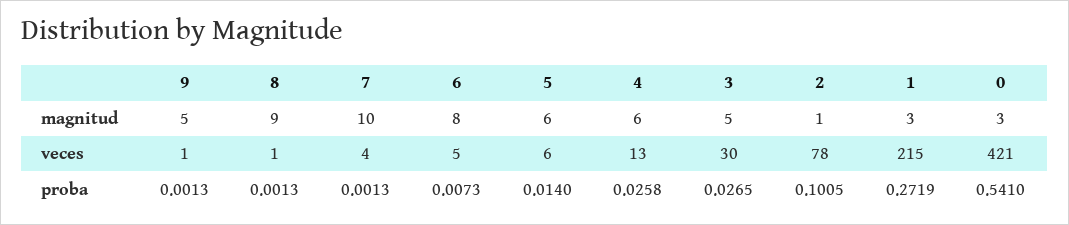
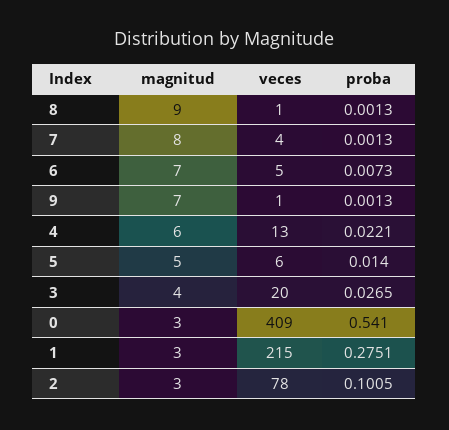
  {
    "9": {
-     "magnitud": 5,
+     "magnitud": 7,
      "veces": 1,
      "proba": 0.0013
    },
    "8": {
      "magnitud": 9,
      "veces": 1,
      "proba": 0.0013
    },
    "7": {
-     "magnitud": 10,
+     "magnitud": 8,
      "veces": 4,
      "proba": 0.0013
    },
    "6": {
-     "magnitud": 8,
+     "magnitud": 7,
      "veces": 5,
      "proba": 0.0073
    },
    "5": {
-     "magnitud": 6,
+     "magnitud": 5,
      "veces": 6,
      "proba": 0.014
    },
    "4": {
      "magnitud": 6,
      "veces": 13,
-     "proba": 0.0258
+     "proba": 0.0221
    },
    "3": {
-     "magnitud": 5,
+     "magnitud": 4,
-     "veces": 30,
+     "veces": 20,
      "proba": 0.0265
    },
    "2": {
-     "magnitud": 1,
+     "magnitud": 3,
      "veces": 78,
      "proba": 0.1005
    },
    "1": {
      "magnitud": 3,
      "veces": 215,
-     "proba": 0.2719
+     "proba": 0.2751
    },
    "0": {
      "magnitud": 3,
-     "veces": 421,
+     "veces": 409,
      "proba": 0.541
    }
  }

